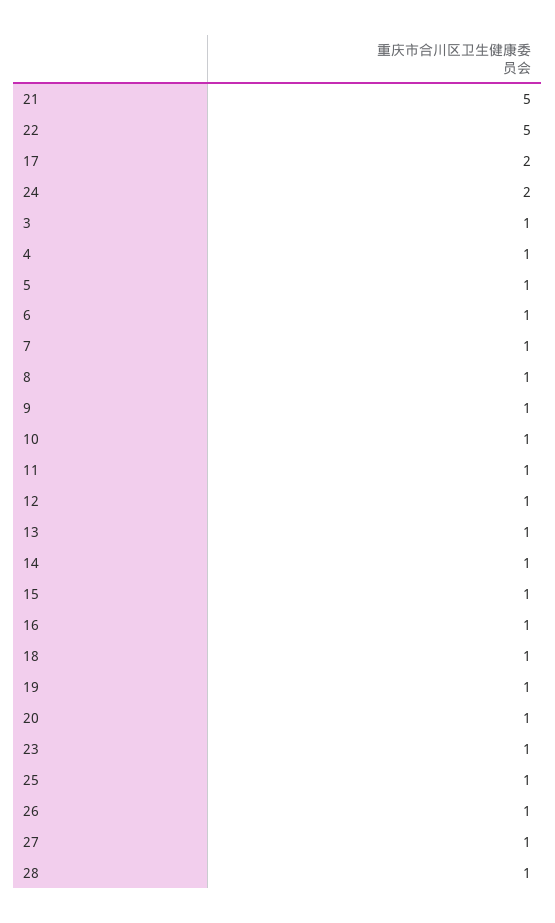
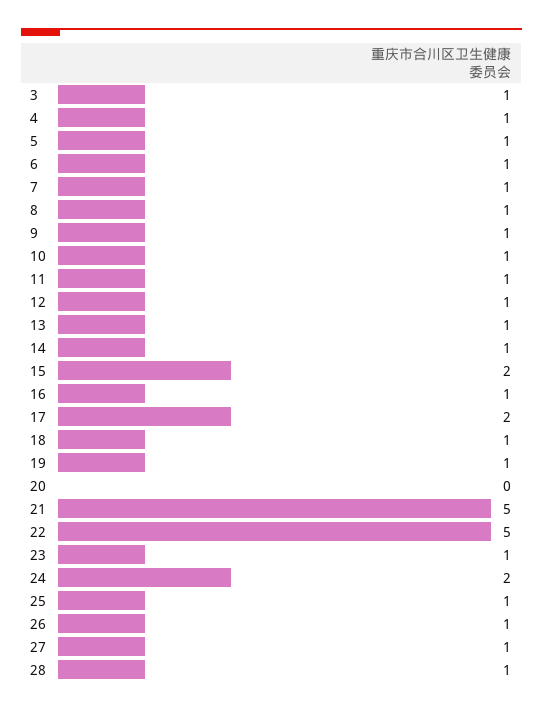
  {
    "21": 5,
    "22": 5,
    "17": 2,
    "24": 2,
    "3": 1,
    "4": 1,
    "5": 1,
    "6": 1,
    "7": 1,
    "8": 1,
    "9": 1,
    "10": 1,
    "11": 1,
    "12": 1,
    "13": 1,
    "14": 1,
-   "15": 1,
+   "15": 2,
    "16": 1,
    "18": 1,
    "19": 1,
-   "20": 1,
+   "20": 0,
    "23": 1,
    "25": 1,
    "26": 1,
    "27": 1,
    "28": 1
  }

